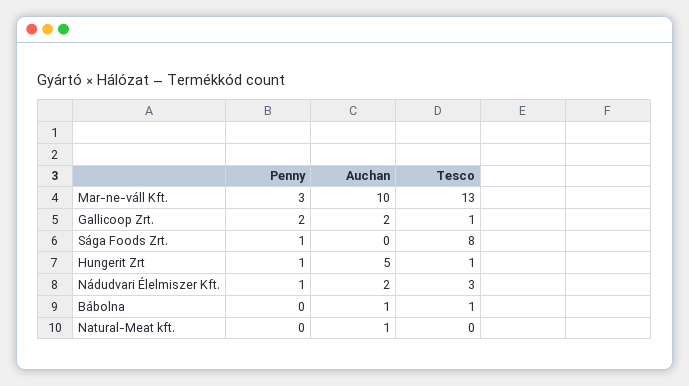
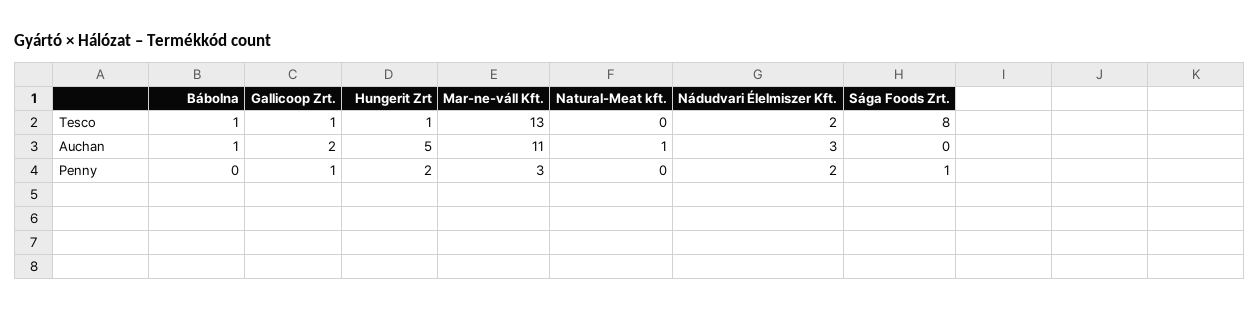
  {
    "Penny": {
      "Mar-ne-váll Kft.": 3,
-     "Gallicoop Zrt.": 2,
+     "Gallicoop Zrt.": 1,
      "Sága Foods Zrt.": 1,
-     "Hungerit Zrt": 1,
+     "Hungerit Zrt": 2,
-     "Nádudvari Élelmiszer Kft.": 1,
+     "Nádudvari Élelmiszer Kft.": 2,
      "Bábolna": 0,
      "Natural-Meat kft.": 0
    },
    "Auchan": {
-     "Mar-ne-váll Kft.": 10,
+     "Mar-ne-váll Kft.": 11,
      "Gallicoop Zrt.": 2,
      "Sága Foods Zrt.": 0,
      "Hungerit Zrt": 5,
-     "Nádudvari Élelmiszer Kft.": 2,
+     "Nádudvari Élelmiszer Kft.": 3,
      "Bábolna": 1,
      "Natural-Meat kft.": 1
    },
    "Tesco": {
      "Mar-ne-váll Kft.": 13,
      "Gallicoop Zrt.": 1,
      "Sága Foods Zrt.": 8,
      "Hungerit Zrt": 1,
-     "Nádudvari Élelmiszer Kft.": 3,
+     "Nádudvari Élelmiszer Kft.": 2,
      "Bábolna": 1,
      "Natural-Meat kft.": 0
    }
  }

